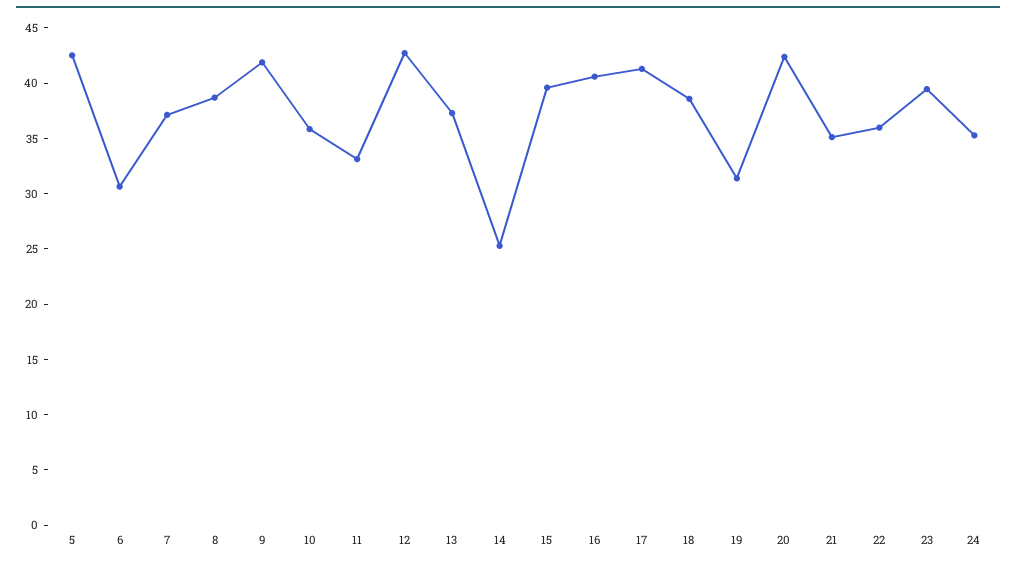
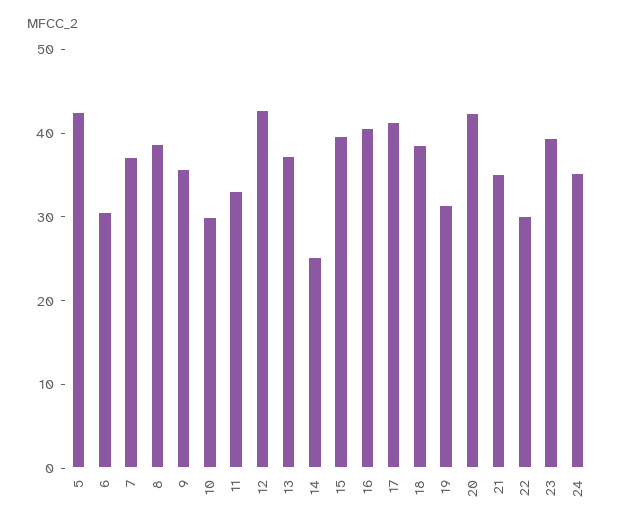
  {
    "5": 43,
    "6": 31,
    "7": 37,
    "8": 39,
-   "9": 42,
+   "9": 36,
-   "10": 36,
+   "10": 30,
    "11": 33,
    "12": 43,
    "13": 37,
    "14": 25,
    "15": 40,
    "16": 41,
    "17": 41,
    "18": 39,
    "19": 31,
    "20": 42,
    "21": 35,
-   "22": 36,
+   "22": 30,
    "23": 39,
    "24": 35
  }

